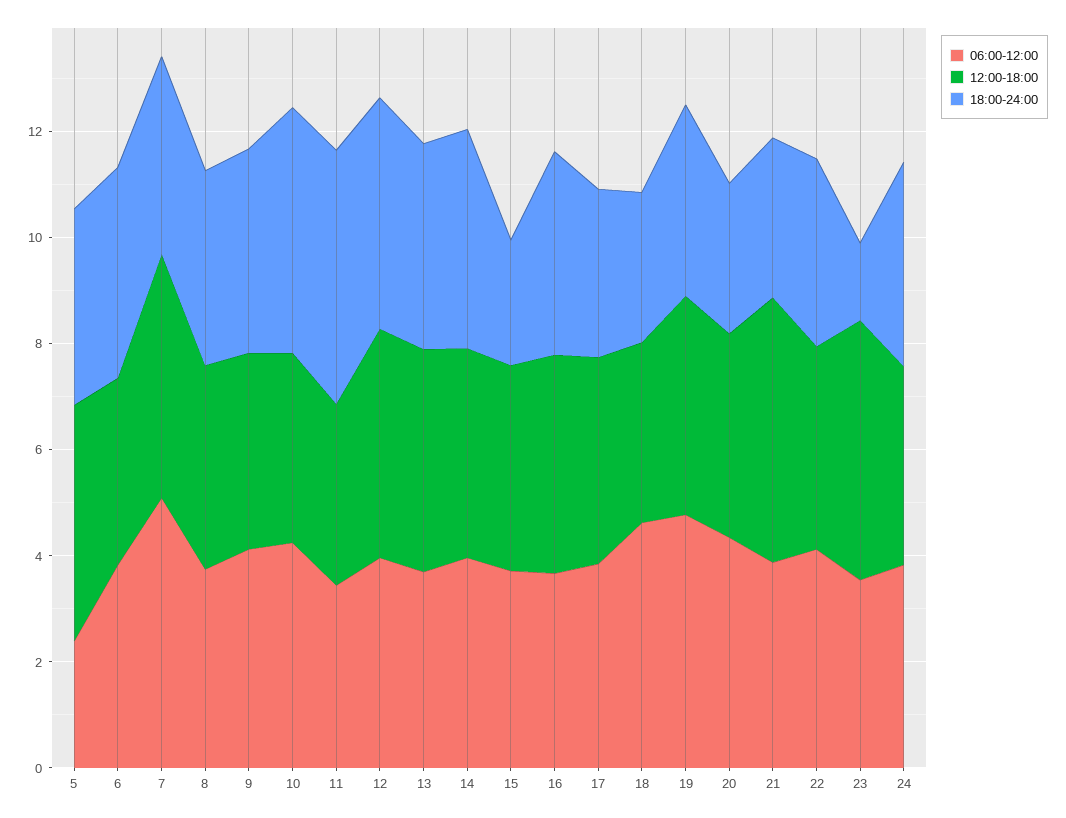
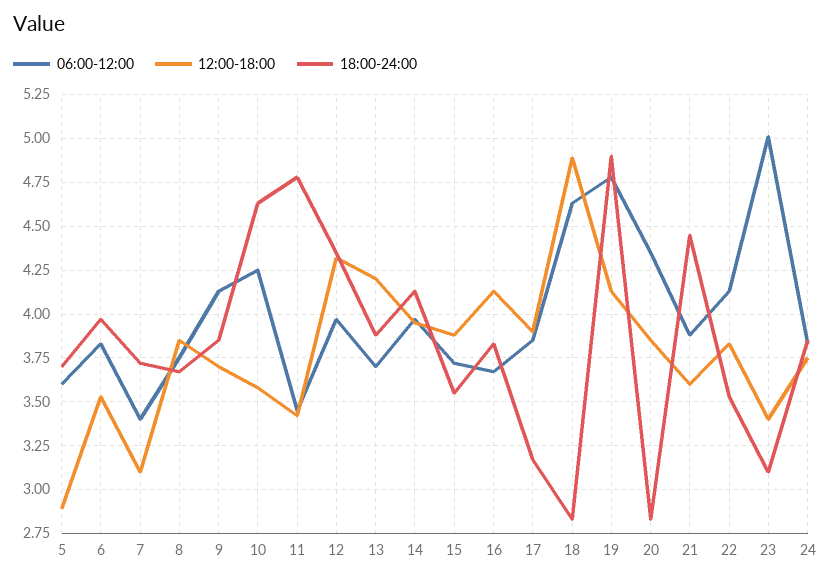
  {
    "06:00-12:00": {
-     "5": 2.5,
+     "5": 3.6,
      "6": 3.85,
-     "7": 5,
+     "7": 3.4,
      "8": 3.75,
      "9": 4.15,
      "10": 4.25,
      "11": 3.45,
      "12": 3.95,
      "13": 3.7,
      "14": 3.95,
      "15": 3.7,
      "16": 3.65,
      "17": 3.85,
      "18": 4.65,
      "19": 4.8,
      "20": 4.35,
      "21": 3.9,
      "22": 4.15,
-     "23": 3.5,
+     "23": 5,
      "24": 3.85
    },
    "12:00-18:00": {
-     "5": 4.5,
+     "5": 2.9,
      "6": 3.55,
-     "7": 4.5,
+     "7": 3.1,
      "8": 3.85,
      "9": 3.7,
      "10": 3.6,
      "11": 3.4,
      "12": 4.3,
      "13": 4.2,
      "14": 3.95,
      "15": 3.9,
      "16": 4.15,
      "17": 3.9,
-     "18": 3.5,
+     "18": 4.9,
      "19": 4.15,
      "20": 3.85,
-     "21": 5,
+     "21": 3.6,
      "22": 3.85,
-     "23": 5,
+     "23": 3.4,
      "24": 3.75
    },
    "18:00-24:00": {
      "5": 3.7,
      "6": 3.95,
      "7": 3.7,
      "8": 3.65,
      "9": 3.85,
      "10": 4.65,
      "11": 4.8,
      "12": 4.35,
      "13": 3.9,
      "14": 4.15,
-     "15": 2.5,
+     "15": 3.55,
      "16": 3.85,
      "17": 3.15,
      "18": 2.85,
-     "19": 3.5,
+     "19": 4.9,
      "20": 2.85,
-     "21": 3,
+     "21": 4.45,
      "22": 3.55,
-     "23": 1.5,
+     "23": 3.1,
      "24": 3.85
    }
  }

